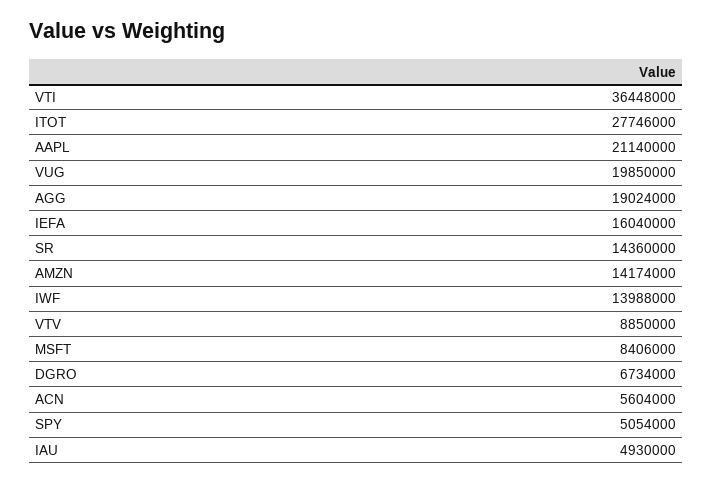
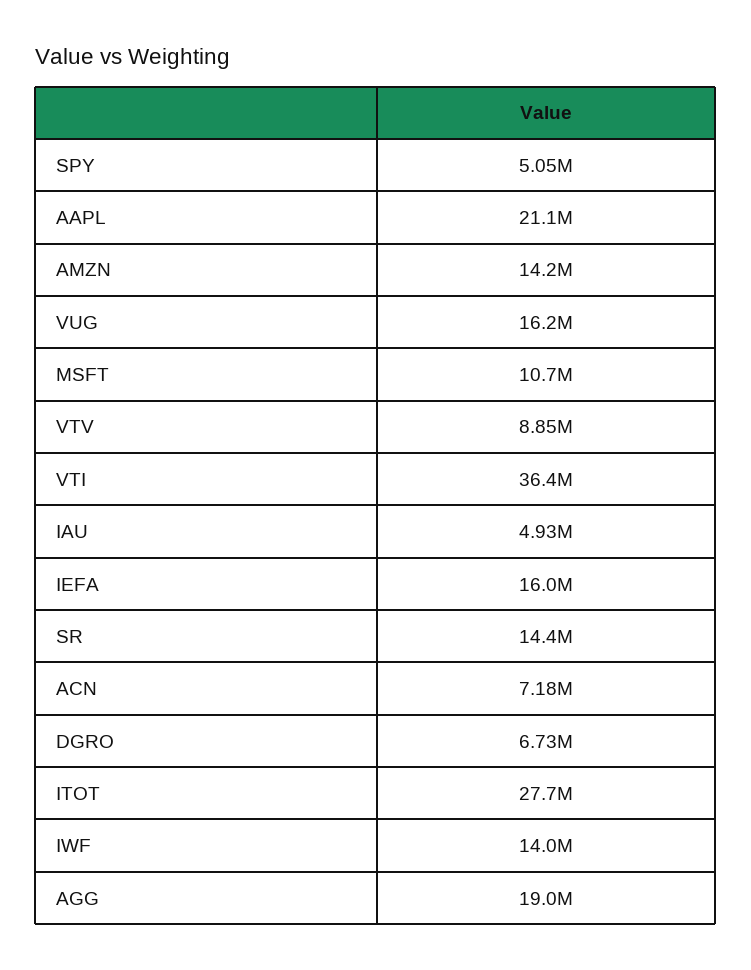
  {
    "VTI": 36448000,
    "ITOT": 27746000,
    "AAPL": 21140000,
-   "VUG": 19850000,
+   "VUG": 16200000,
    "AGG": 19024000,
    "IEFA": 16040000,
    "SR": 14360000,
    "AMZN": 14174000,
    "IWF": 13988000,
    "VTV": 8850000,
-   "MSFT": 8406000,
+   "MSFT": 10700000,
    "DGRO": 6734000,
-   "ACN": 5604000,
+   "ACN": 7180000,
    "SPY": 5054000,
    "IAU": 4930000
  }

